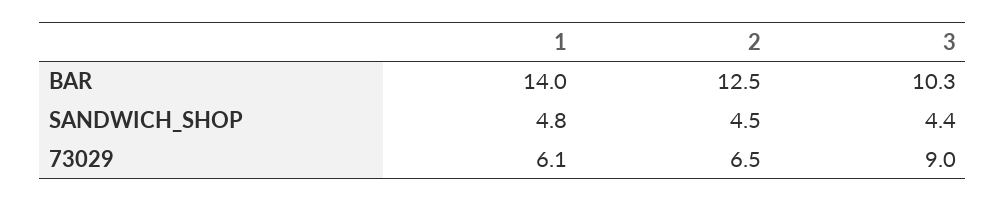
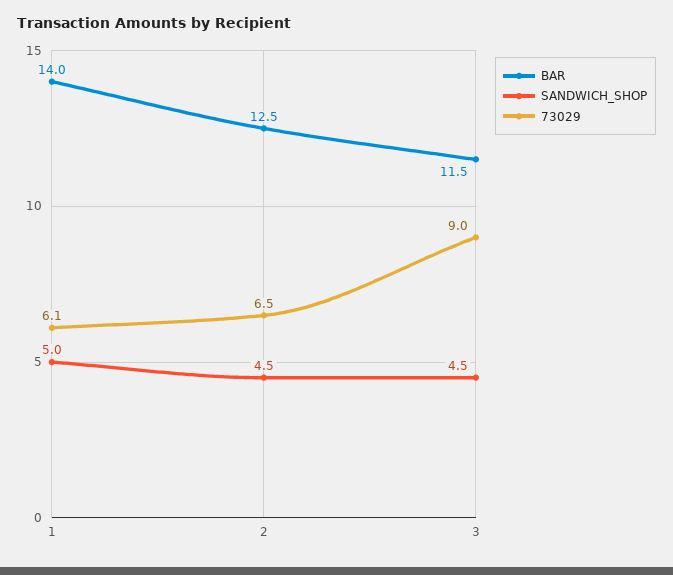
  {
    "BAR": {
      "1": 14,
      "2": 12.5,
-     "3": 10.3
+     "3": 11.5
    },
    "SANDWICH_SHOP": {
-     "1": 4.8,
+     "1": 5,
      "2": 4.5,
-     "3": 4.4
+     "3": 4.5
    },
    "73029": {
      "1": 6.1,
      "2": 6.5,
      "3": 9
    }
  }

